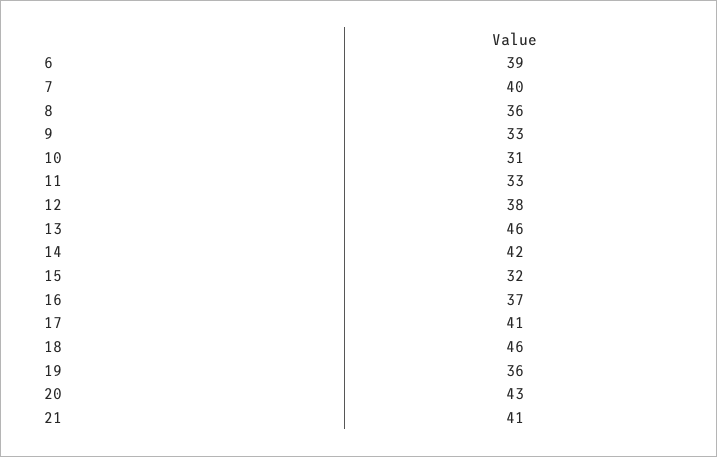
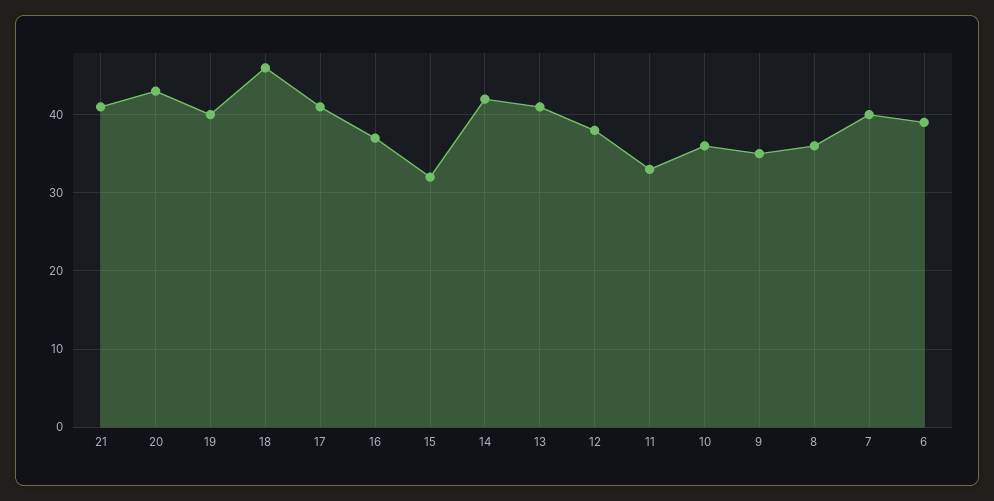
  {
    "6": 39,
    "7": 40,
    "8": 36,
-   "9": 33,
+   "9": 35,
-   "10": 31,
+   "10": 36,
    "11": 33,
    "12": 38,
-   "13": 46,
+   "13": 41,
    "14": 42,
    "15": 32,
    "16": 37,
    "17": 41,
    "18": 46,
-   "19": 36,
+   "19": 40,
    "20": 43,
    "21": 41
  }

